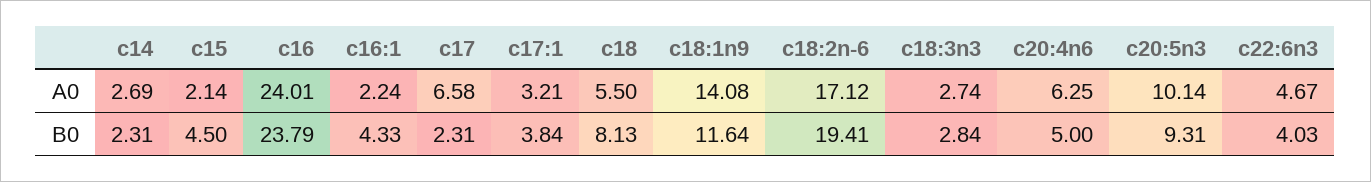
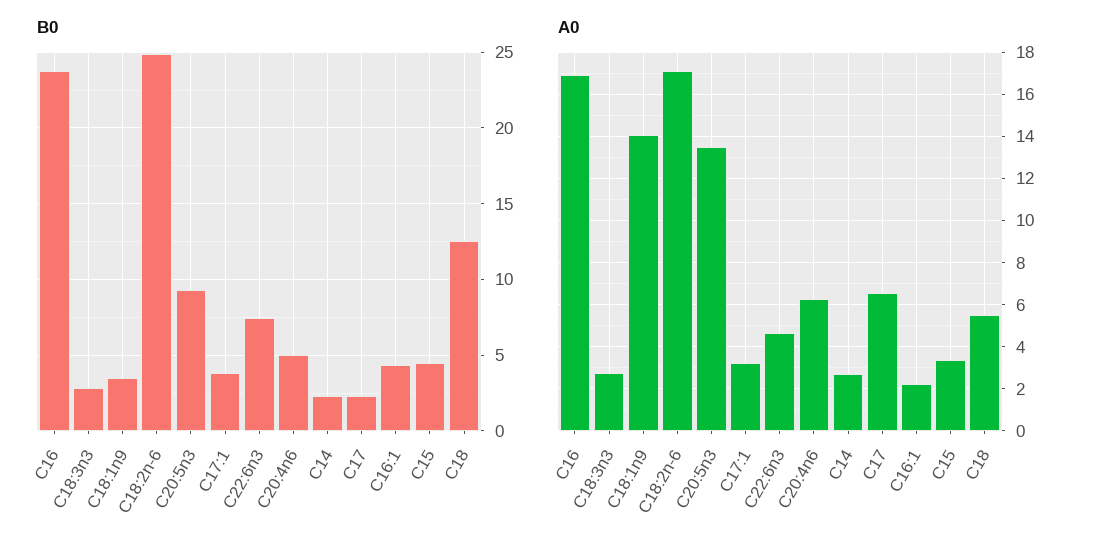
  {
    "A0": {
      "c14": 2.69,
-     "c15": 2.14,
+     "c15": 3.5,
-     "c16": 24.01,
+     "c16": 17,
      "c16:1": 2.24,
      "c17": 6.58,
      "c17:1": 3.21,
      "c18": 5.5,
      "c18:1n9": 14.08,
      "c18:2n-6": 17.12,
      "c18:3n3": 2.74,
      "c20:4n6": 6.25,
-     "c20:5n3": 10.14,
+     "c20:5n3": 13.5,
      "c22:6n3": 4.67
    },
    "B0": {
      "c14": 2.31,
      "c15": 4.5,
      "c16": 23.79,
      "c16:1": 4.33,
      "c17": 2.31,
      "c17:1": 3.84,
-     "c18": 8.13,
+     "c18": 12.5,
-     "c18:1n9": 11.64,
+     "c18:1n9": 3.5,
-     "c18:2n-6": 19.41,
+     "c18:2n-6": 25,
      "c18:3n3": 2.84,
      "c20:4n6": 5,
      "c20:5n3": 9.31,
-     "c22:6n3": 4.03
+     "c22:6n3": 7.5
    }
  }

